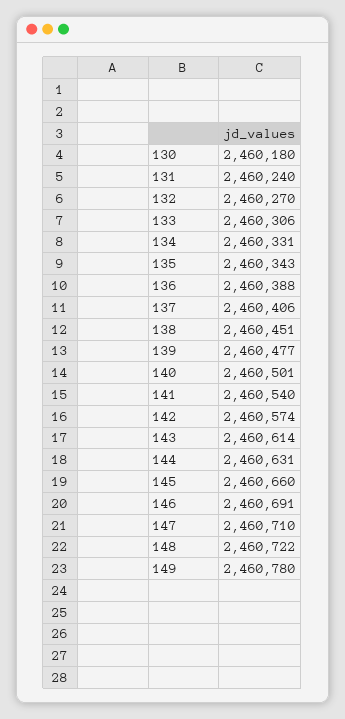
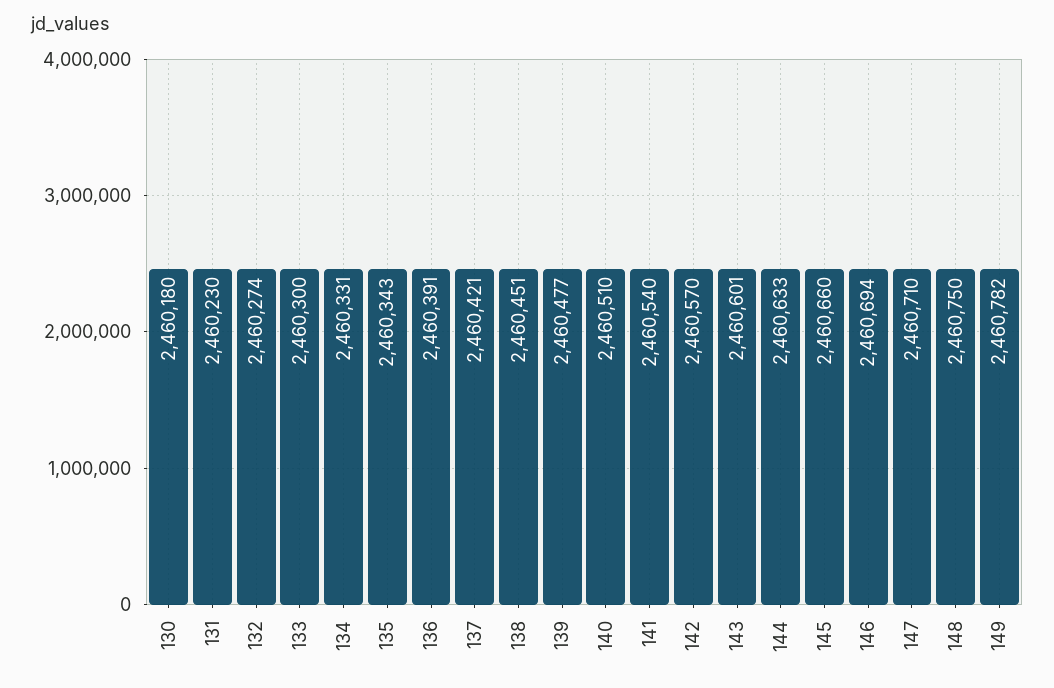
  {
    "130": 2460180,
-   "131": 2460240,
+   "131": 2460230,
-   "132": 2460270,
+   "132": 2460274,
-   "133": 2460306,
+   "133": 2460300,
    "134": 2460331,
    "135": 2460343,
-   "136": 2460388,
+   "136": 2460391,
-   "137": 2460406,
+   "137": 2460421,
    "138": 2460451,
    "139": 2460477,
-   "140": 2460501,
+   "140": 2460510,
    "141": 2460540,
-   "142": 2460574,
+   "142": 2460570,
-   "143": 2460614,
+   "143": 2460601,
-   "144": 2460631,
+   "144": 2460633,
    "145": 2460660,
-   "146": 2460691,
+   "146": 2460694,
    "147": 2460710,
-   "148": 2460722,
+   "148": 2460750,
-   "149": 2460780
+   "149": 2460782
  }

